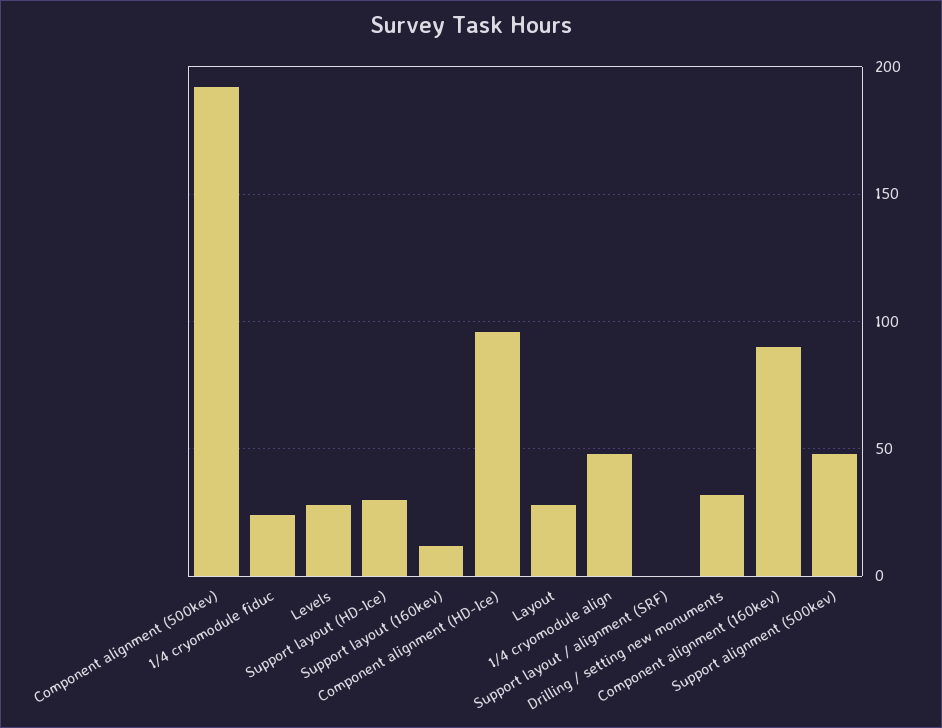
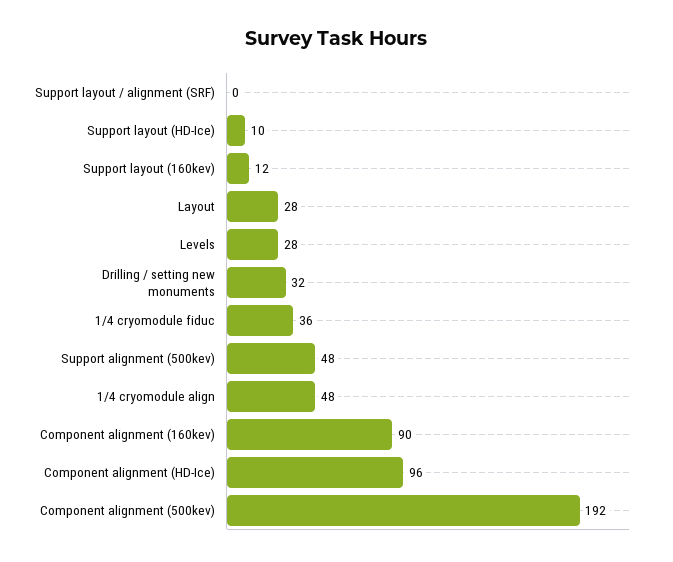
  {
    "Component alignment (500kev)": 192,
-   "1/4 cryomodule fiduc": 25,
+   "1/4 cryomodule fiduc": 36,
    "Levels": 28,
-   "Support layout (HD-Ice)": 30,
+   "Support layout (HD-Ice)": 10,
    "Support layout (160kev)": 12,
    "Component alignment (HD-Ice)": 96,
    "Layout": 28,
    "1/4 cryomodule align": 48,
    "Support layout / alignment (SRF)": 0,
    "Drilling / setting new monuments": 32,
    "Component alignment (160kev)": 90,
    "Support alignment (500kev)": 48
  }

